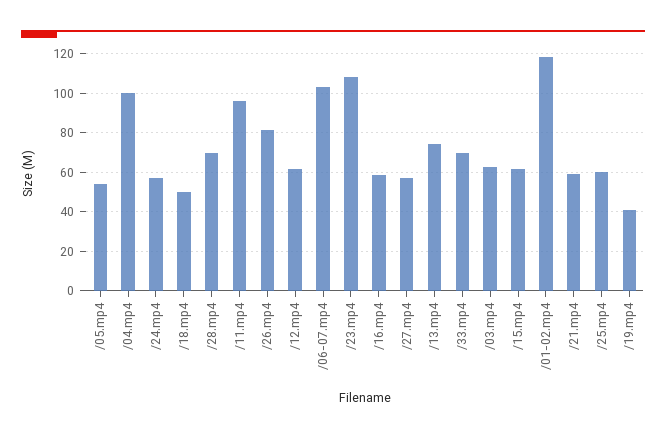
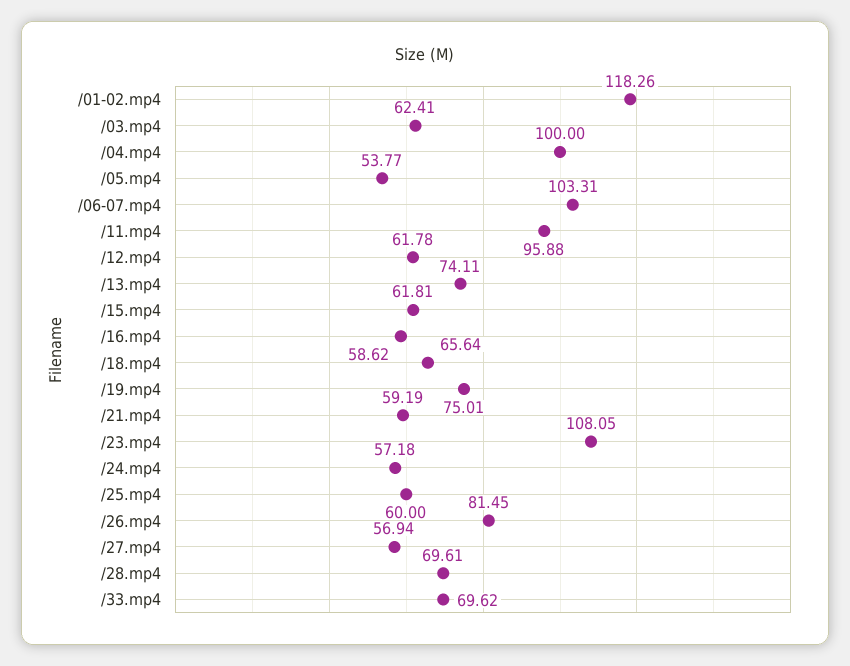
  {
    "/05.mp4": 53.77,
    "/04.mp4": 100,
    "/24.mp4": 57.18,
-   "/18.mp4": 50,
+   "/18.mp4": 65.64,
    "/28.mp4": 69.61,
    "/11.mp4": 95.88,
    "/26.mp4": 81.45,
    "/12.mp4": 61.78,
    "/06-07.mp4": 103.31,
    "/23.mp4": 108.05,
    "/16.mp4": 58.62,
    "/27.mp4": 56.94,
    "/13.mp4": 74.11,
    "/33.mp4": 69.62,
    "/03.mp4": 62.41,
    "/15.mp4": 61.81,
    "/01-02.mp4": 118.26,
    "/21.mp4": 59.19,
    "/25.mp4": 60,
-   "/19.mp4": 40
+   "/19.mp4": 75.01
  }

